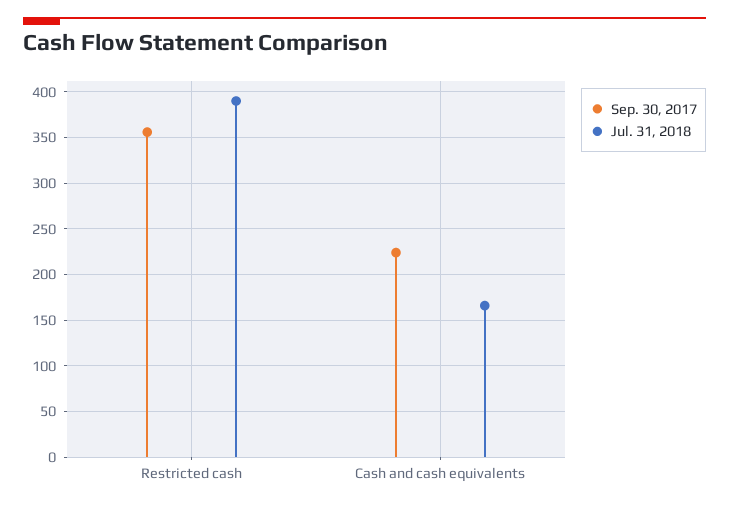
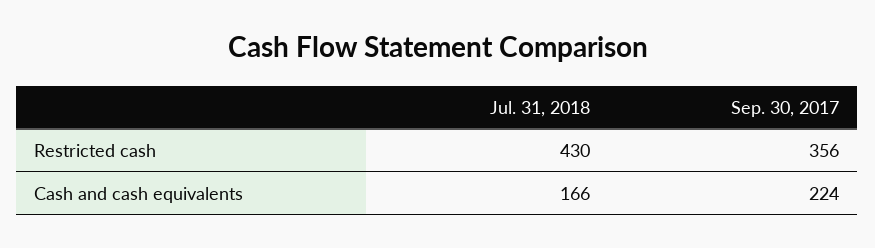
  {
    "Sep. 30, 2017": {
      "Restricted cash": 356,
      "Cash and cash equivalents": 224
    },
    "Jul. 31, 2018": {
-     "Restricted cash": 390,
+     "Restricted cash": 430,
      "Cash and cash equivalents": 166
    }
  }

